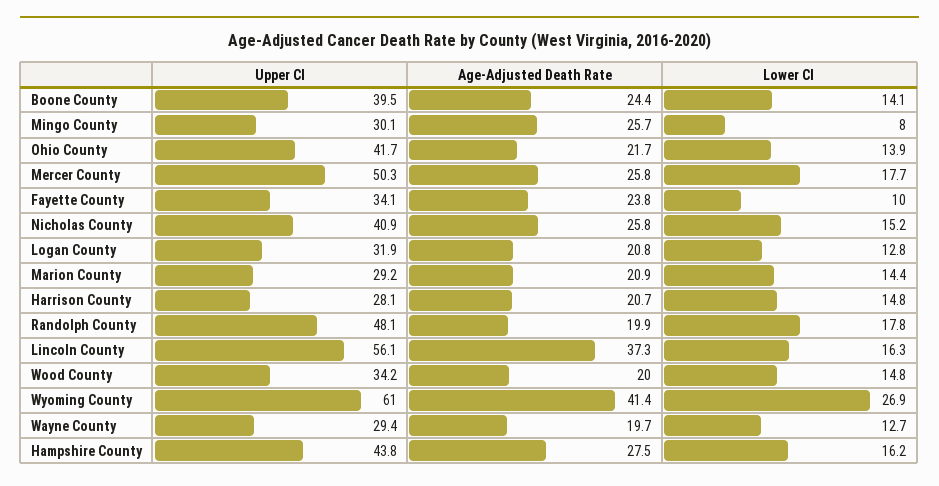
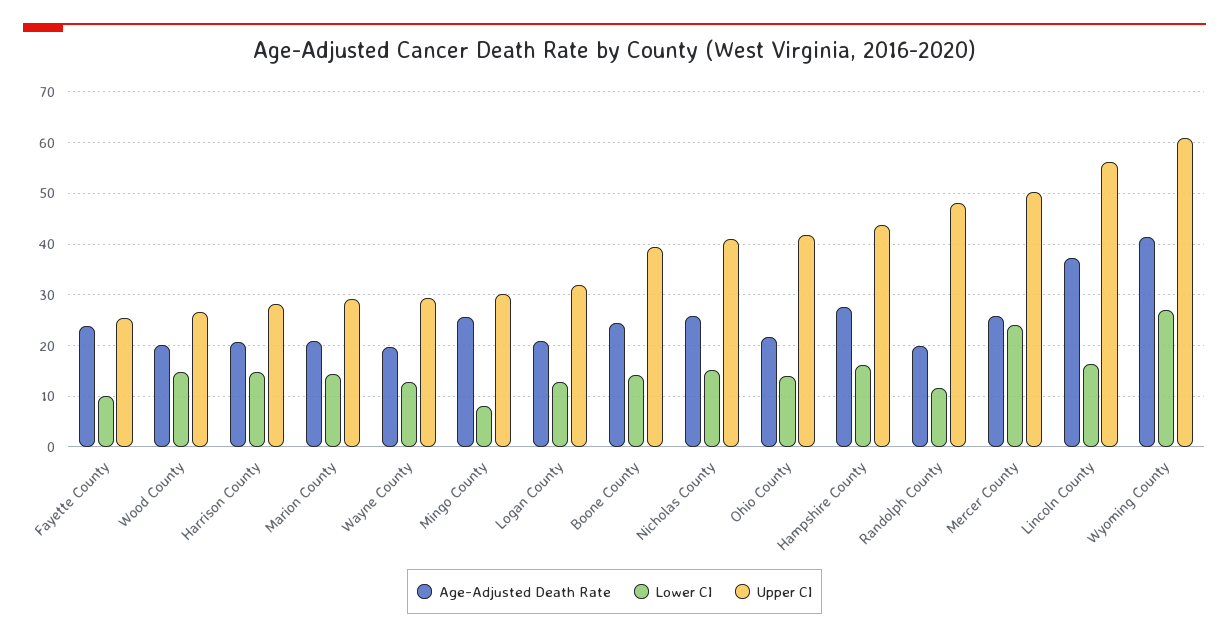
  {
    "Upper CI": {
      "Boone County": 39.5,
      "Mingo County": 30.1,
      "Ohio County": 41.7,
      "Mercer County": 50.3,
-     "Fayette County": 34.1,
+     "Fayette County": 26,
      "Nicholas County": 40.9,
      "Logan County": 31.9,
      "Marion County": 29.2,
      "Harrison County": 28.1,
      "Randolph County": 48.1,
      "Lincoln County": 56.1,
-     "Wood County": 34.2,
+     "Wood County": 26,
      "Wyoming County": 61,
      "Wayne County": 29.4,
      "Hampshire County": 43.8
    },
    "Age-Adjusted Death Rate": {
      "Boone County": 24.4,
      "Mingo County": 25.7,
      "Ohio County": 21.7,
      "Mercer County": 25.8,
      "Fayette County": 23.8,
      "Nicholas County": 25.8,
      "Logan County": 20.8,
      "Marion County": 20.9,
      "Harrison County": 20.7,
      "Randolph County": 19.9,
      "Lincoln County": 37.3,
      "Wood County": 20,
      "Wyoming County": 41.4,
      "Wayne County": 19.7,
      "Hampshire County": 27.5
    },
    "Lower CI": {
      "Boone County": 14.1,
      "Mingo County": 8,
      "Ohio County": 13.9,
-     "Mercer County": 17.7,
+     "Mercer County": 24,
      "Fayette County": 10,
      "Nicholas County": 15.2,
      "Logan County": 12.8,
      "Marion County": 14.4,
      "Harrison County": 14.8,
-     "Randolph County": 17.8,
+     "Randolph County": 12,
      "Lincoln County": 16.3,
      "Wood County": 14.8,
      "Wyoming County": 26.9,
      "Wayne County": 12.7,
      "Hampshire County": 16.2
    }
  }

